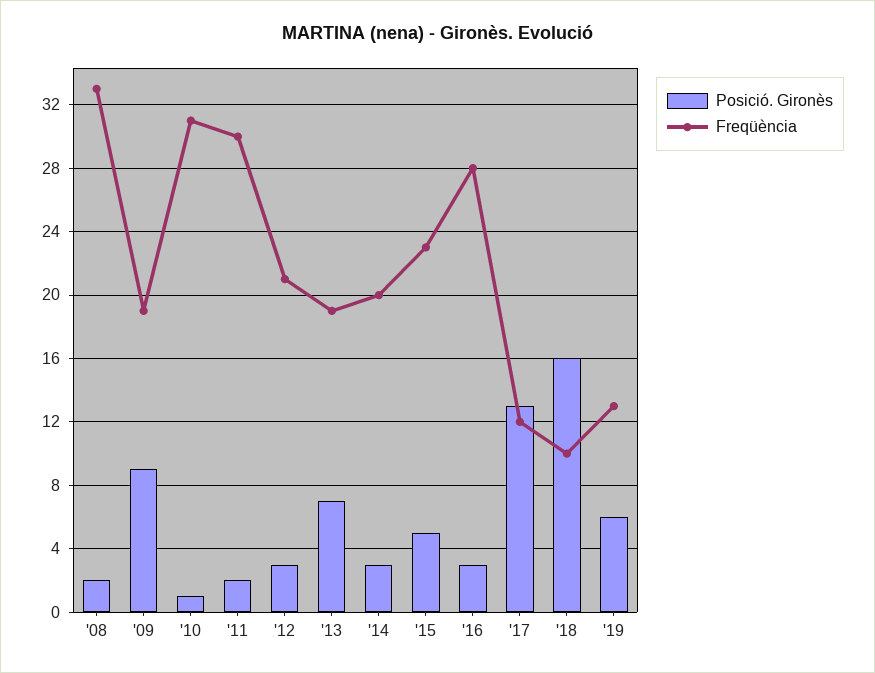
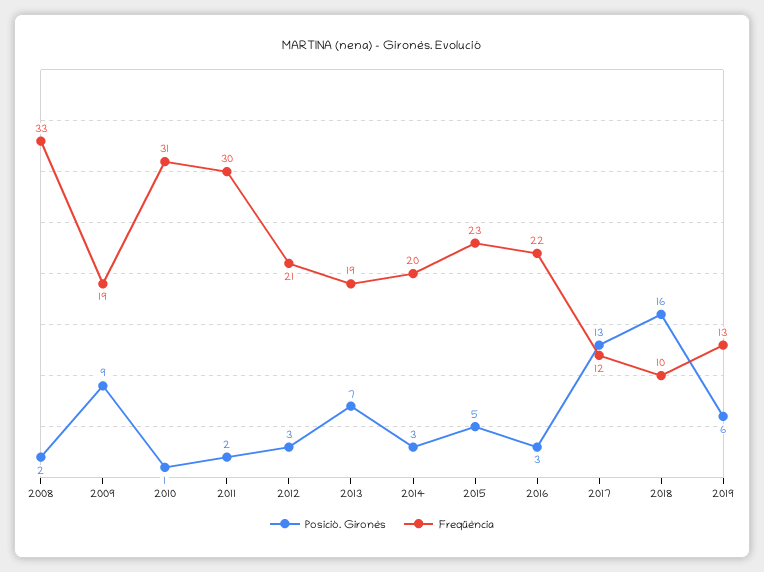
  {
    "Posició. Gironès": {
      "'08": 2,
      "'09": 9,
      "'10": 1,
      "'11": 2,
      "'12": 3,
      "'13": 7,
      "'14": 3,
      "'15": 5,
      "'16": 3,
      "'17": 13,
      "'18": 16,
      "'19": 6
    },
    "Freqüència": {
      "'08": 33,
      "'09": 19,
      "'10": 31,
      "'11": 30,
      "'12": 21,
      "'13": 19,
      "'14": 20,
      "'15": 23,
-     "'16": 28,
+     "'16": 22,
      "'17": 12,
      "'18": 10,
      "'19": 13
    }
  }

